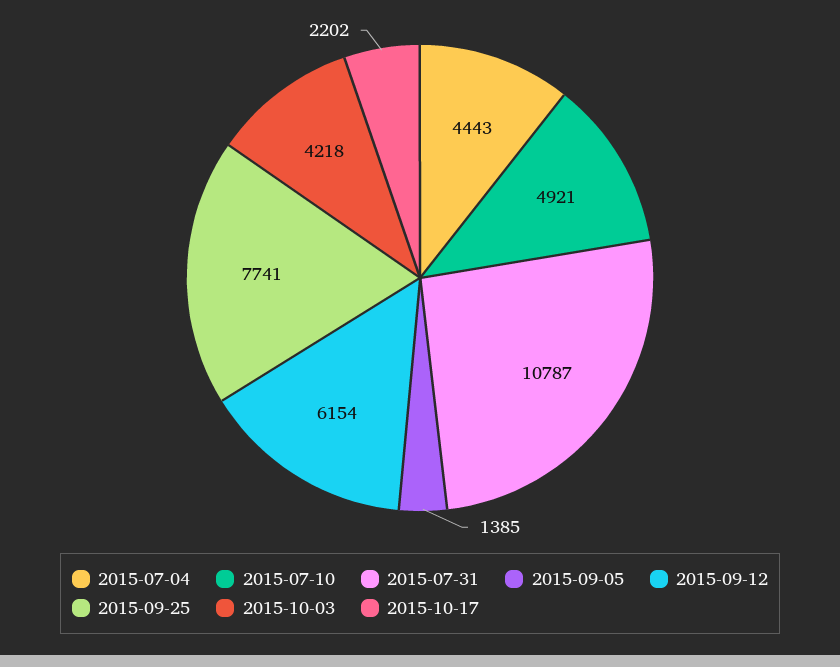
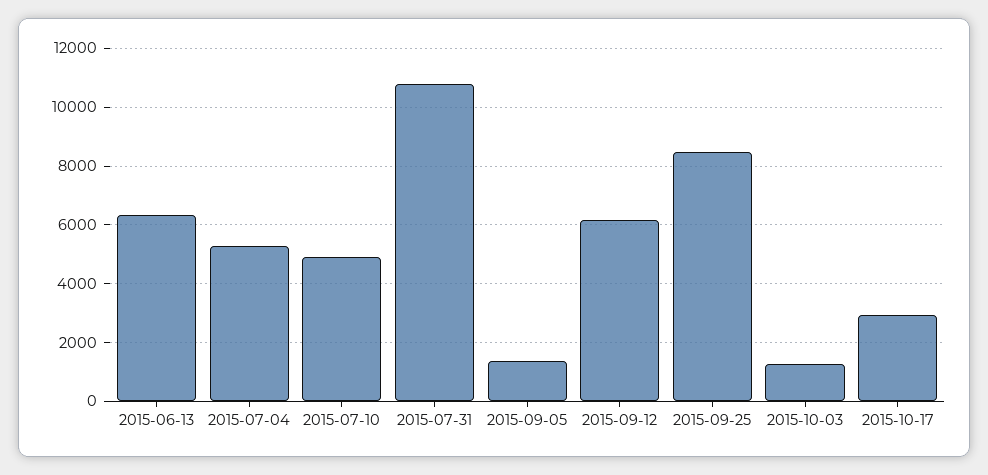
  {
-   "2015-07-04": 4443,
+   "2015-07-04": 5250,
    "2015-07-10": 4921,
    "2015-07-31": 10787,
    "2015-09-05": 1385,
    "2015-09-12": 6154,
-   "2015-09-25": 7741,
+   "2015-09-25": 8500,
-   "2015-10-03": 4218,
+   "2015-10-03": 1250,
-   "2015-10-17": 2202
+   "2015-10-17": 3000,
+   "2015-06-13": 6250
  }

